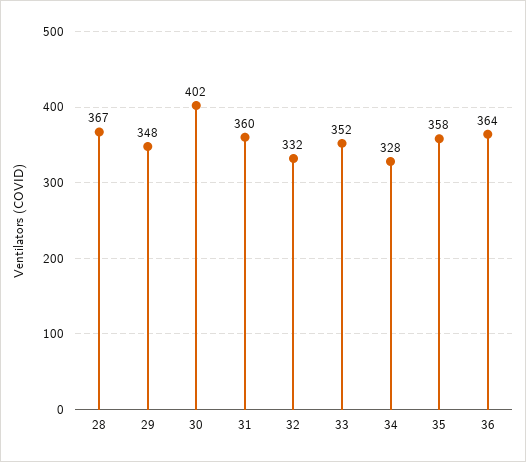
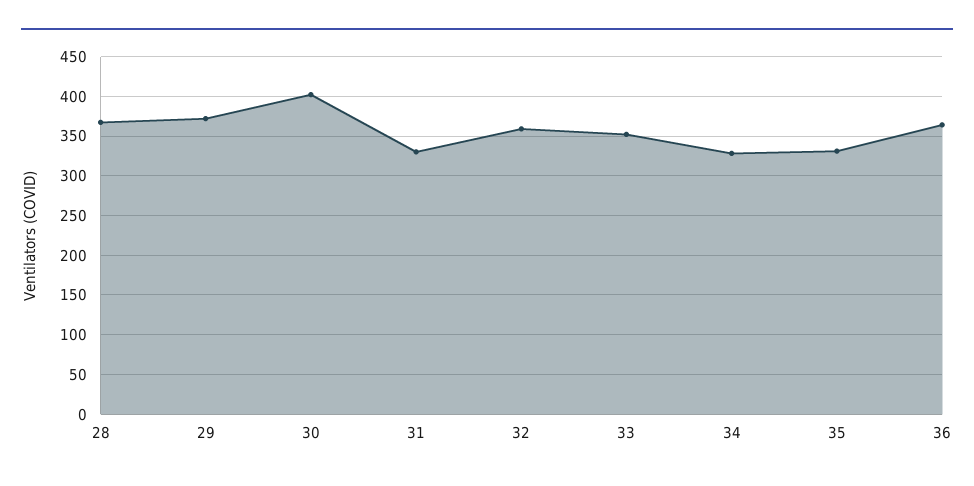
  {
    "28": 367,
-   "29": 348,
+   "29": 370,
    "30": 402,
-   "31": 360,
+   "31": 330,
-   "32": 332,
+   "32": 360,
    "33": 352,
    "34": 328,
-   "35": 358,
+   "35": 330,
    "36": 364
  }

